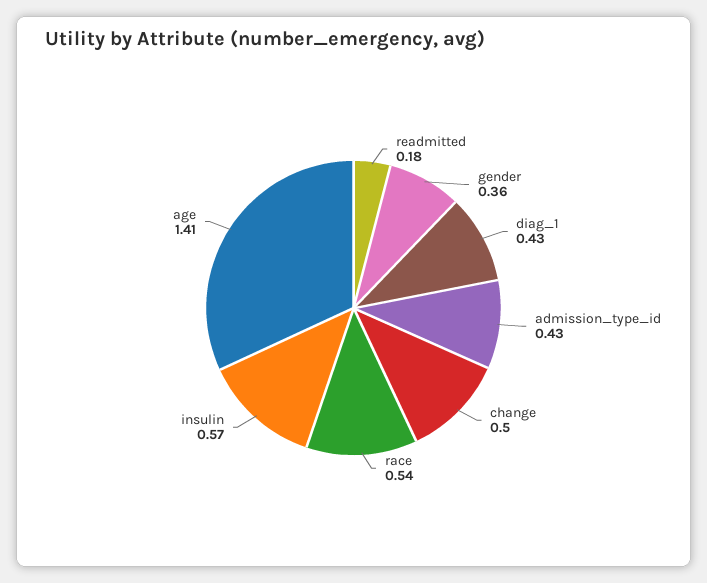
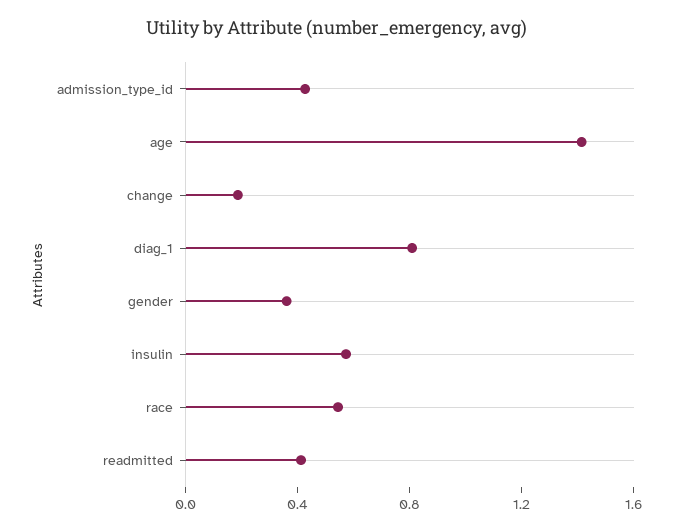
  {
-   "readmitted": 0.18,
+   "readmitted": 0.4,
    "gender": 0.36,
-   "diag_1": 0.43,
+   "diag_1": 0.8,
    "admission_type_id": 0.43,
-   "change": 0.5,
+   "change": 0.2,
    "race": 0.54,
    "insulin": 0.57,
    "age": 1.41
  }

